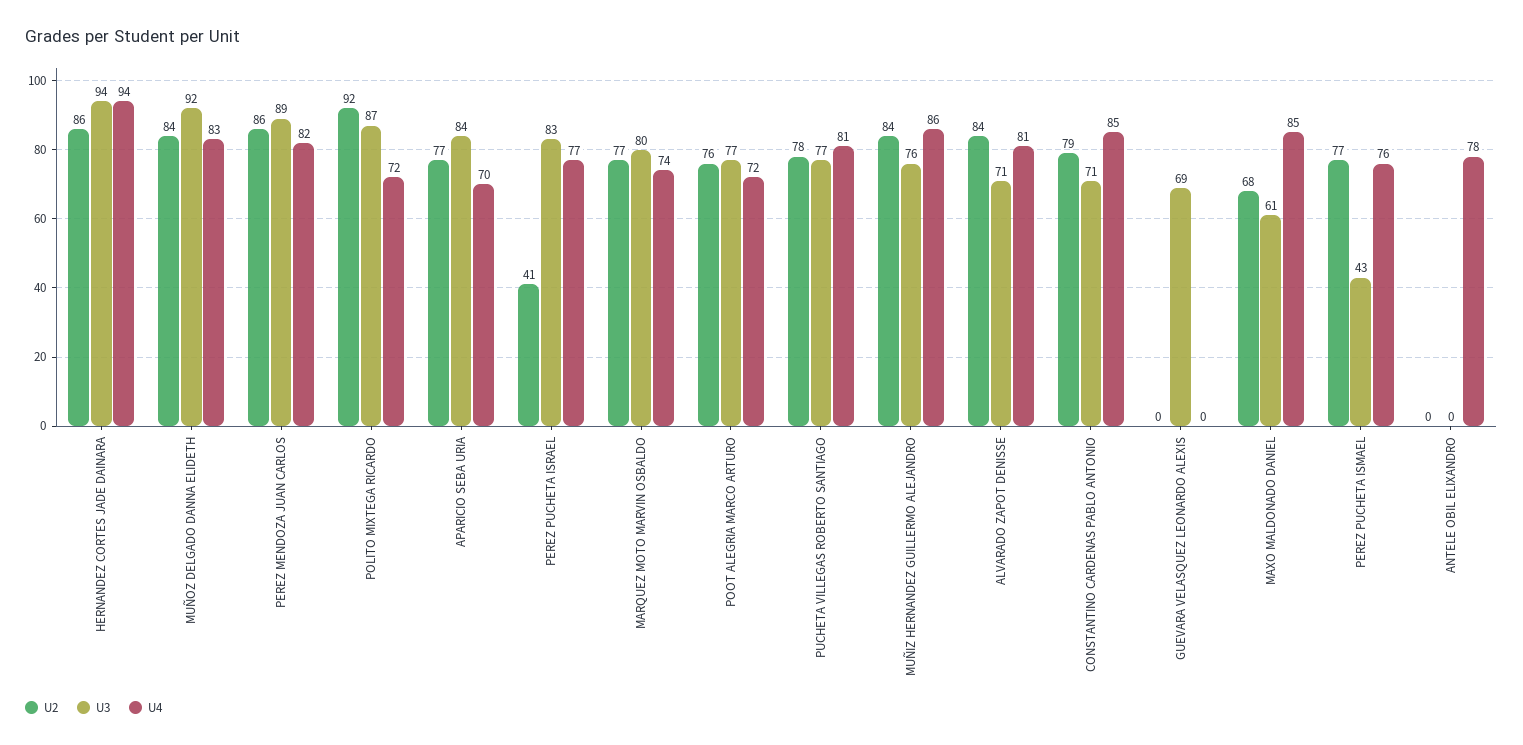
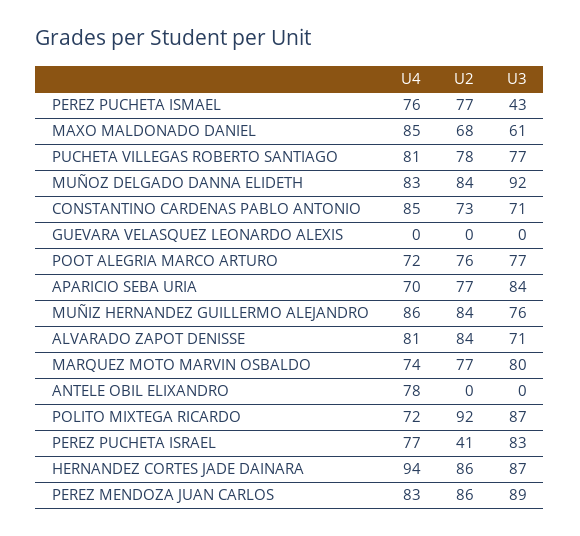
  {
    "U2": {
      "HERNANDEZ CORTES JADE DAINARA": 86,
      "MUÑOZ DELGADO DANNA ELIDETH": 84,
      "PEREZ MENDOZA JUAN CARLOS": 86,
      "POLITO MIXTEGA RICARDO": 92,
      "APARICIO SEBA URIA": 77,
      "PEREZ PUCHETA ISRAEL": 41,
      "MARQUEZ MOTO MARVIN OSBALDO": 77,
      "POOT ALEGRIA MARCO ARTURO": 76,
      "PUCHETA VILLEGAS ROBERTO SANTIAGO": 78,
      "MUÑIZ HERNANDEZ GUILLERMO ALEJANDRO": 84,
      "ALVARADO ZAPOT DENISSE": 84,
-     "CONSTANTINO CARDENAS PABLO ANTONIO": 79,
+     "CONSTANTINO CARDENAS PABLO ANTONIO": 73,
      "GUEVARA VELASQUEZ LEONARDO ALEXIS": 0,
      "MAXO MALDONADO DANIEL": 68,
      "PEREZ PUCHETA ISMAEL": 77,
      "ANTELE OBIL ELIXANDRO": 0
    },
    "U3": {
-     "HERNANDEZ CORTES JADE DAINARA": 94,
+     "HERNANDEZ CORTES JADE DAINARA": 87,
      "MUÑOZ DELGADO DANNA ELIDETH": 92,
      "PEREZ MENDOZA JUAN CARLOS": 89,
      "POLITO MIXTEGA RICARDO": 87,
      "APARICIO SEBA URIA": 84,
      "PEREZ PUCHETA ISRAEL": 83,
      "MARQUEZ MOTO MARVIN OSBALDO": 80,
      "POOT ALEGRIA MARCO ARTURO": 77,
      "PUCHETA VILLEGAS ROBERTO SANTIAGO": 77,
      "MUÑIZ HERNANDEZ GUILLERMO ALEJANDRO": 76,
      "ALVARADO ZAPOT DENISSE": 71,
      "CONSTANTINO CARDENAS PABLO ANTONIO": 71,
-     "GUEVARA VELASQUEZ LEONARDO ALEXIS": 69,
+     "GUEVARA VELASQUEZ LEONARDO ALEXIS": 0,
      "MAXO MALDONADO DANIEL": 61,
      "PEREZ PUCHETA ISMAEL": 43,
      "ANTELE OBIL ELIXANDRO": 0
    },
    "U4": {
      "HERNANDEZ CORTES JADE DAINARA": 94,
      "MUÑOZ DELGADO DANNA ELIDETH": 83,
-     "PEREZ MENDOZA JUAN CARLOS": 82,
+     "PEREZ MENDOZA JUAN CARLOS": 83,
      "POLITO MIXTEGA RICARDO": 72,
      "APARICIO SEBA URIA": 70,
      "PEREZ PUCHETA ISRAEL": 77,
      "MARQUEZ MOTO MARVIN OSBALDO": 74,
      "POOT ALEGRIA MARCO ARTURO": 72,
      "PUCHETA VILLEGAS ROBERTO SANTIAGO": 81,
      "MUÑIZ HERNANDEZ GUILLERMO ALEJANDRO": 86,
      "ALVARADO ZAPOT DENISSE": 81,
      "CONSTANTINO CARDENAS PABLO ANTONIO": 85,
      "GUEVARA VELASQUEZ LEONARDO ALEXIS": 0,
      "MAXO MALDONADO DANIEL": 85,
      "PEREZ PUCHETA ISMAEL": 76,
      "ANTELE OBIL ELIXANDRO": 78
    }
  }

